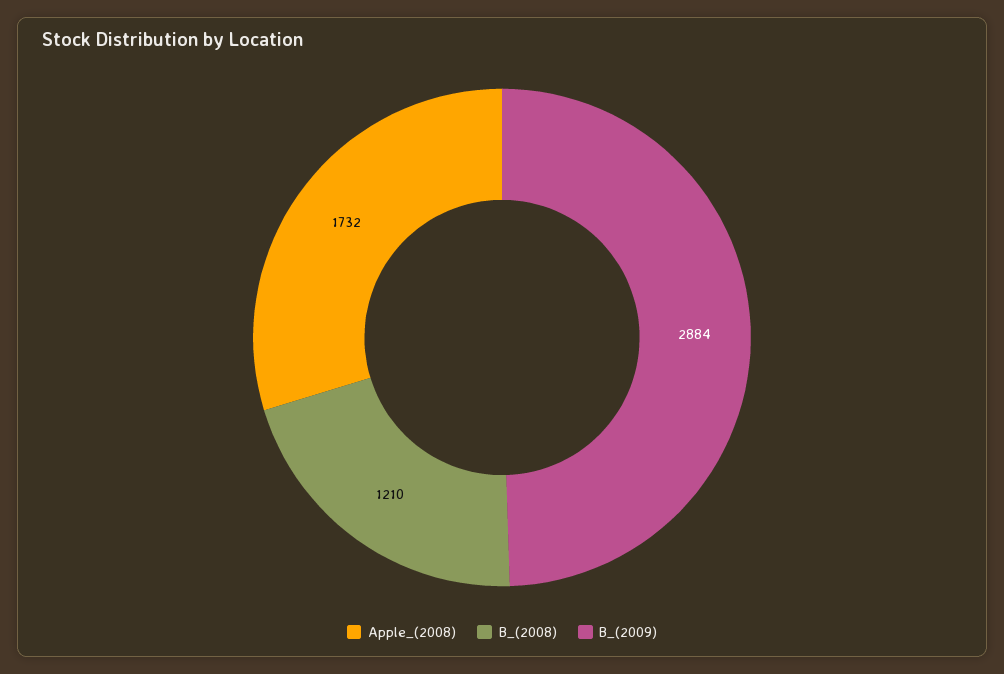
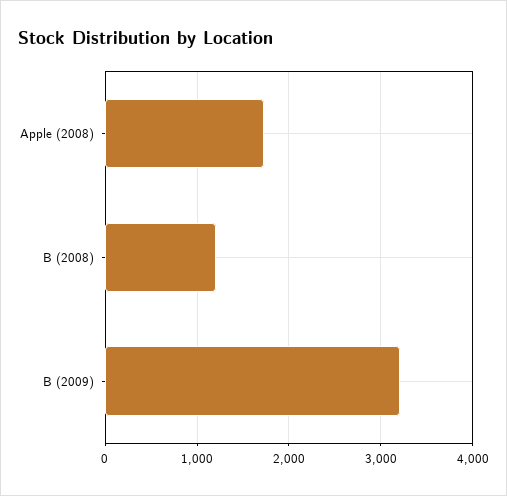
  {
    "Apple_(2008)": 1732,
    "B_(2008)": 1210,
-   "B_(2009)": 2884
+   "B_(2009)": 3200
  }

